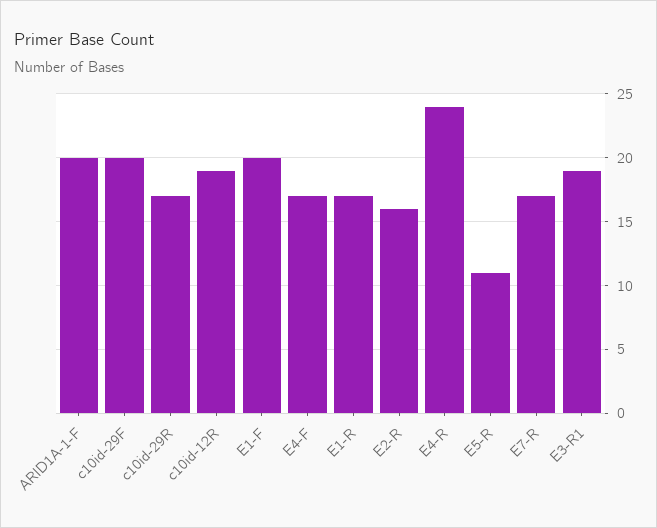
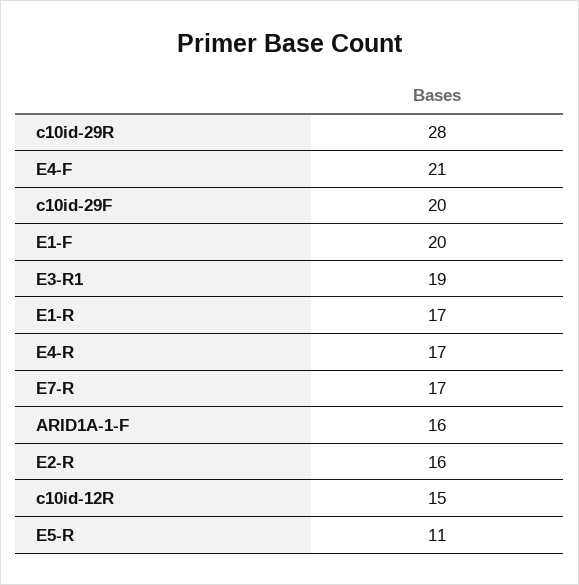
  {
-   "ARID1A-1-F": 20,
+   "ARID1A-1-F": 16,
    "c10id-29F": 20,
-   "c10id-29R": 17,
+   "c10id-29R": 28,
-   "c10id-12R": 19,
+   "c10id-12R": 15,
    "E1-F": 20,
-   "E4-F": 17,
+   "E4-F": 21,
    "E1-R": 17,
    "E2-R": 16,
-   "E4-R": 24,
+   "E4-R": 17,
    "E5-R": 11,
    "E7-R": 17,
    "E3-R1": 19
  }

